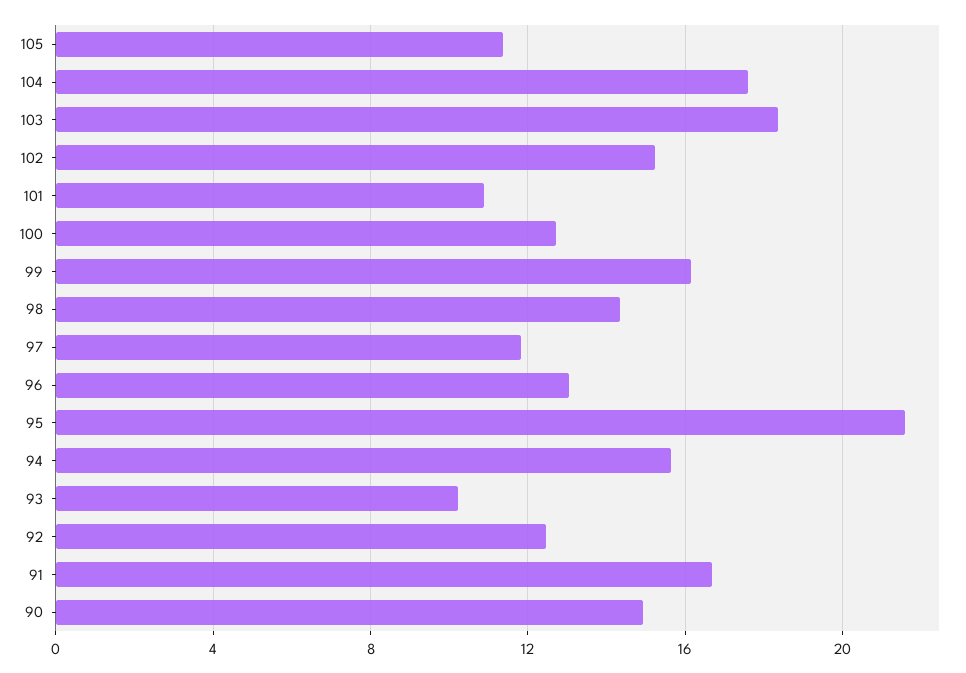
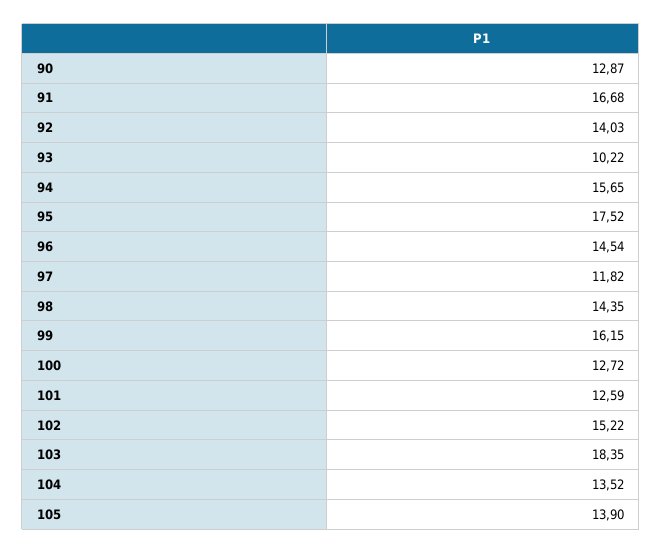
  {
-   "105": 11.5,
+   "105": 13.9,
-   "104": 17.5,
+   "104": 13.52,
    "103": 18.35,
    "102": 15.22,
-   "101": 11,
+   "101": 12.59,
    "100": 12.72,
    "99": 16.15,
    "98": 14.35,
    "97": 11.82,
-   "96": 13,
+   "96": 14.54,
-   "95": 21.5,
+   "95": 17.52,
    "94": 15.65,
    "93": 10.22,
-   "92": 12.5,
+   "92": 14.03,
    "91": 16.68,
-   "90": 15
+   "90": 12.87
  }

